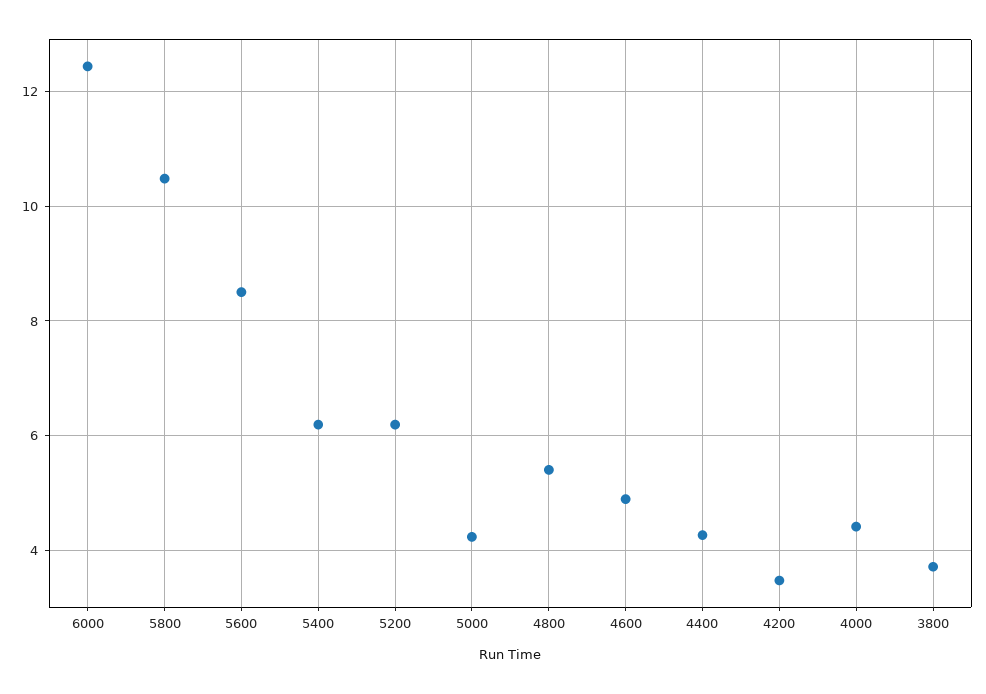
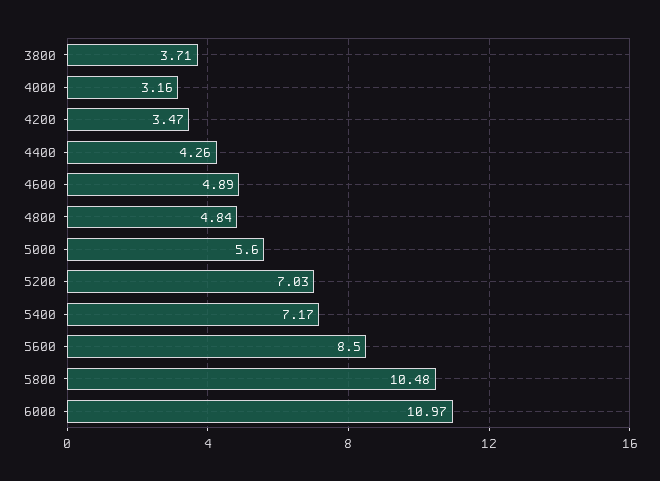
  {
-   "6000": 12.4,
+   "6000": 10.97,
    "5800": 10.48,
    "5600": 8.5,
-   "5400": 6.2,
+   "5400": 7.17,
-   "5200": 6.2,
+   "5200": 7.03,
-   "5000": 4.2,
+   "5000": 5.6,
-   "4800": 5.4,
+   "4800": 4.84,
    "4600": 4.89,
    "4400": 4.26,
    "4200": 3.47,
-   "4000": 4.4,
+   "4000": 3.16,
    "3800": 3.71
  }

